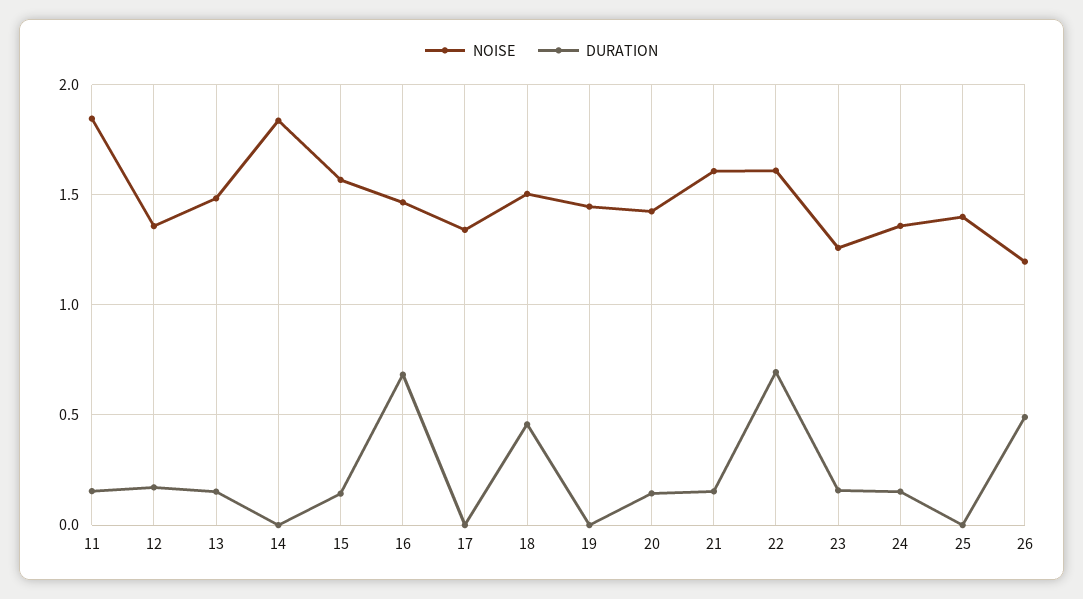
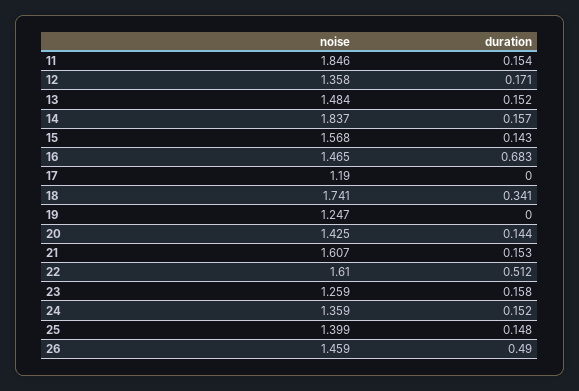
  {
    "NOISE": {
      "11": 1.846,
      "12": 1.358,
      "13": 1.484,
      "14": 1.837,
      "15": 1.568,
      "16": 1.465,
-     "17": 1.35,
+     "17": 1.19,
-     "18": 1.5,
+     "18": 1.741,
-     "19": 1.45,
+     "19": 1.247,
      "20": 1.425,
      "21": 1.607,
      "22": 1.61,
      "23": 1.259,
      "24": 1.359,
      "25": 1.399,
-     "26": 1.2
+     "26": 1.459
    },
    "DURATION": {
      "11": 0.154,
      "12": 0.171,
      "13": 0.152,
-     "14": 0,
+     "14": 0.157,
      "15": 0.143,
      "16": 0.683,
      "17": 0,
-     "18": 0.45,
+     "18": 0.341,
      "19": 0,
      "20": 0.144,
      "21": 0.153,
-     "22": 0.7,
+     "22": 0.512,
      "23": 0.158,
      "24": 0.152,
-     "25": 0,
+     "25": 0.148,
      "26": 0.49
    }
  }

